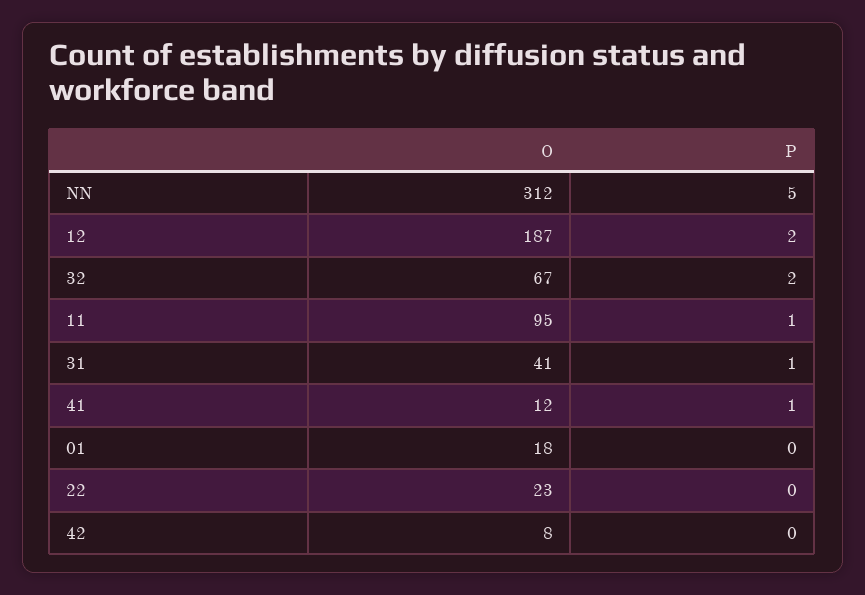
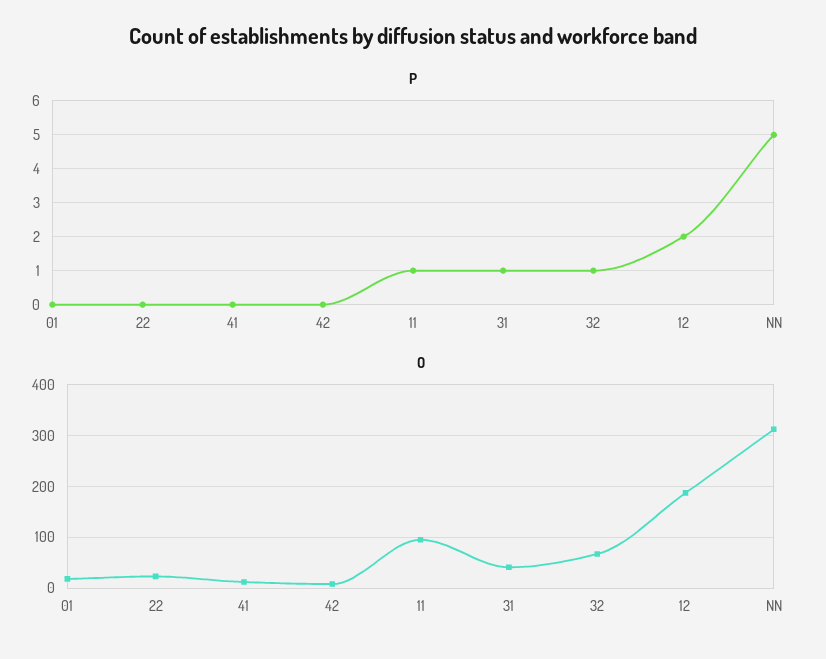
  {
    "O": {
      "NN": 312,
      "12": 187,
      "32": 67,
      "11": 95,
      "31": 41,
      "41": 12,
      "01": 18,
      "22": 23,
      "42": 8
    },
    "P": {
      "NN": 5,
      "12": 2,
-     "32": 2,
+     "32": 1,
      "11": 1,
      "31": 1,
-     "41": 1,
+     "41": 0,
      "01": 0,
      "22": 0,
      "42": 0
    }
  }

